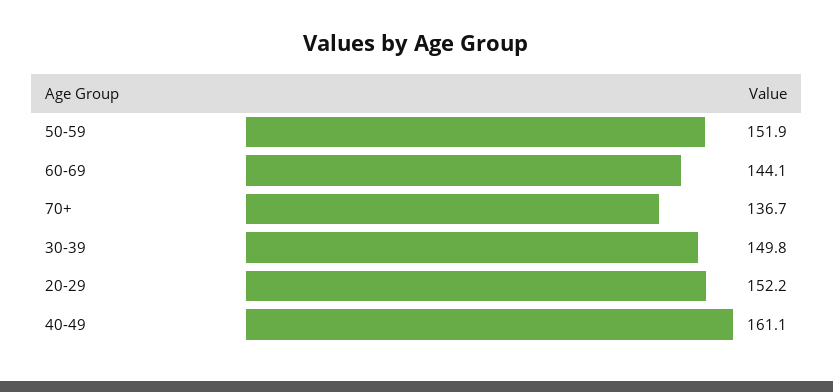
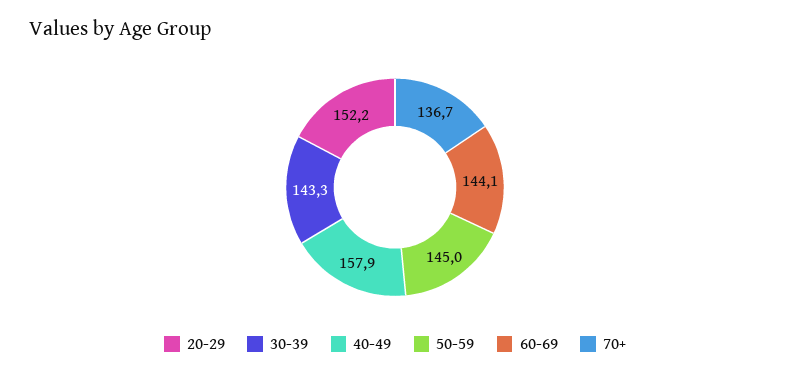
  {
-   "50-59": 151.9,
+   "50-59": 145,
    "60-69": 144.1,
    "70+": 136.7,
-   "30-39": 149.8,
+   "30-39": 143.3,
    "20-29": 152.2,
-   "40-49": 161.1
+   "40-49": 157.9
  }

